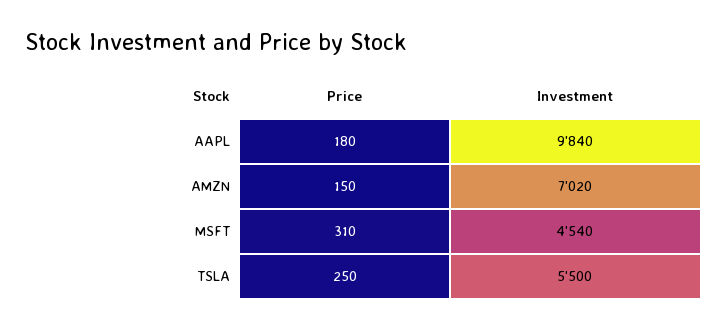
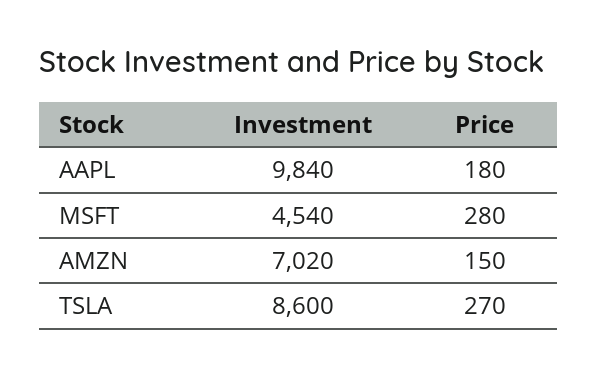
  {
    "Price": {
      "AAPL": 180,
      "AMZN": 150,
-     "MSFT": 310,
+     "MSFT": 280,
-     "TSLA": 250
+     "TSLA": 270
    },
    "Investment": {
      "AAPL": 9840,
      "AMZN": 7020,
      "MSFT": 4540,
-     "TSLA": 5500
+     "TSLA": 8600
    }
  }

